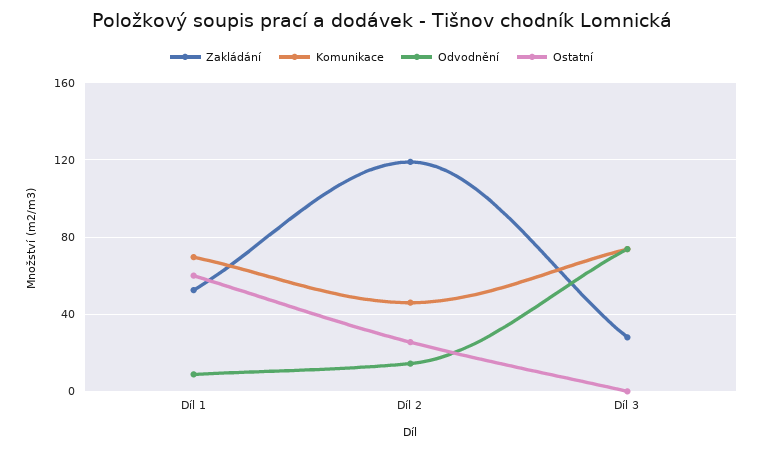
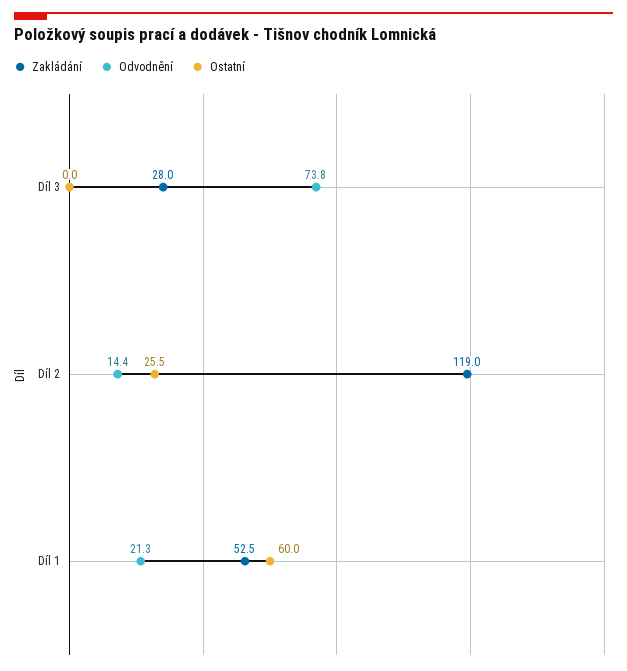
  {
    "Zakládání": {
      "Díl 1": 52.5,
      "Díl 2": 119,
      "Díl 3": 28
    },
-   "Komunikace": {
-     "Díl 1": 70,
-     "Díl 2": 45,
-     "Díl 3": 75
-   },
    "Odvodnění": {
-     "Díl 1": 10,
+     "Díl 1": 21.3,
      "Díl 2": 14.4,
      "Díl 3": 73.8
    },
    "Ostatní": {
      "Díl 1": 60,
      "Díl 2": 25.5,
      "Díl 3": 0
    }
  }

